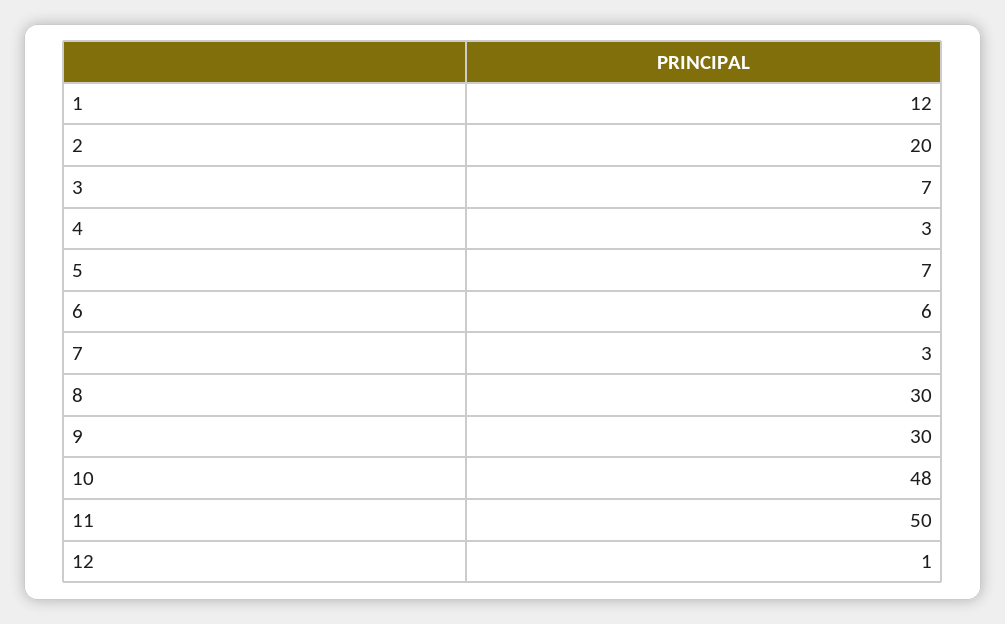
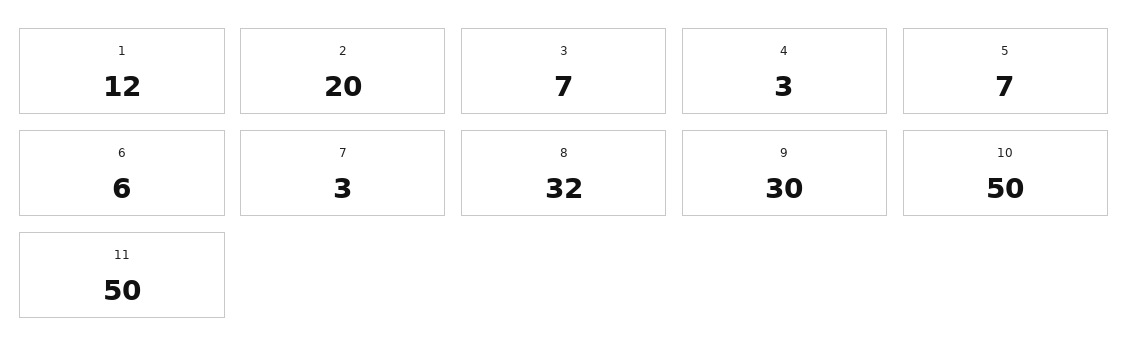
  {
    "1": 12,
    "2": 20,
    "3": 7,
    "4": 3,
    "5": 7,
    "6": 6,
    "7": 3,
-   "8": 30,
+   "8": 32,
    "9": 30,
-   "10": 48,
+   "10": 50,
-   "11": 50,
+   "11": 50
-   "12": 1
  }

